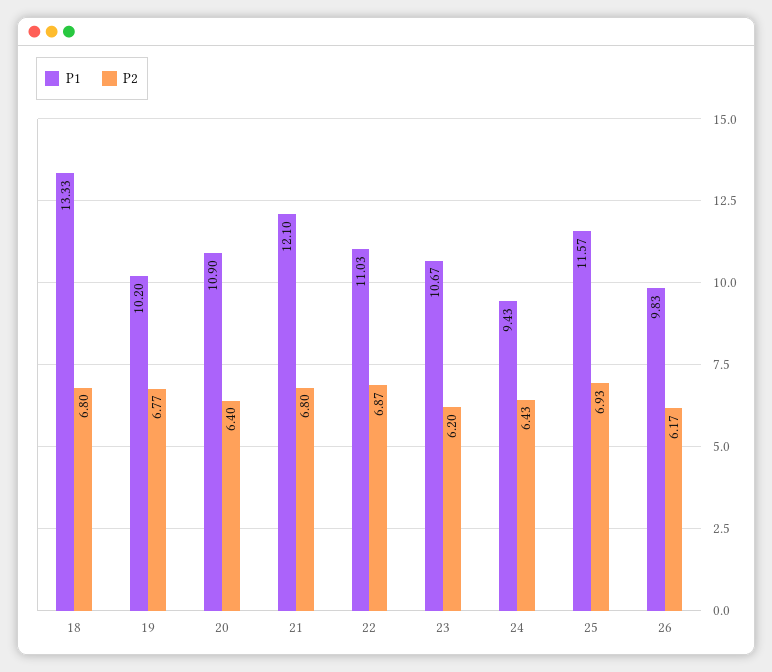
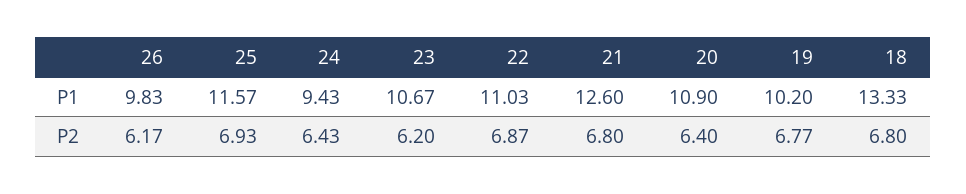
  {
    "P1": {
      "18": 13.33,
      "19": 10.2,
      "20": 10.9,
-     "21": 12.1,
+     "21": 12.6,
      "22": 11.03,
      "23": 10.67,
      "24": 9.43,
      "25": 11.57,
      "26": 9.83
    },
    "P2": {
      "18": 6.8,
      "19": 6.77,
      "20": 6.4,
      "21": 6.8,
      "22": 6.87,
      "23": 6.2,
      "24": 6.43,
      "25": 6.93,
      "26": 6.17
    }
  }

